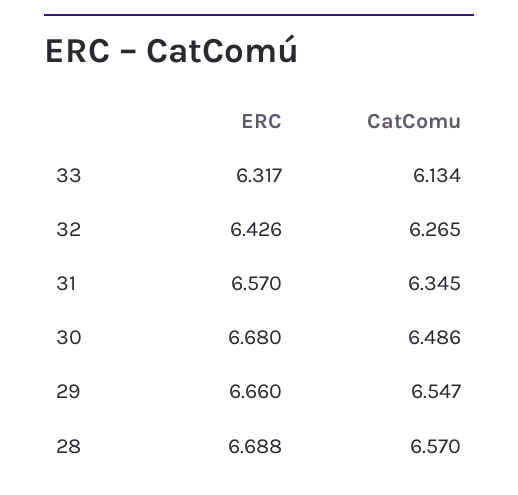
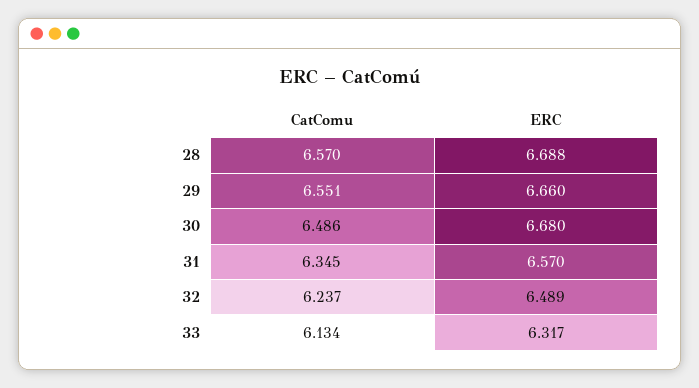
  {
    "ERC": {
      "33": 6.317,
-     "32": 6.426,
+     "32": 6.489,
      "31": 6.57,
      "30": 6.68,
      "29": 6.66,
      "28": 6.688
    },
    "CatComu": {
      "33": 6.134,
-     "32": 6.265,
+     "32": 6.237,
      "31": 6.345,
      "30": 6.486,
-     "29": 6.547,
+     "29": 6.551,
      "28": 6.57
    }
  }

